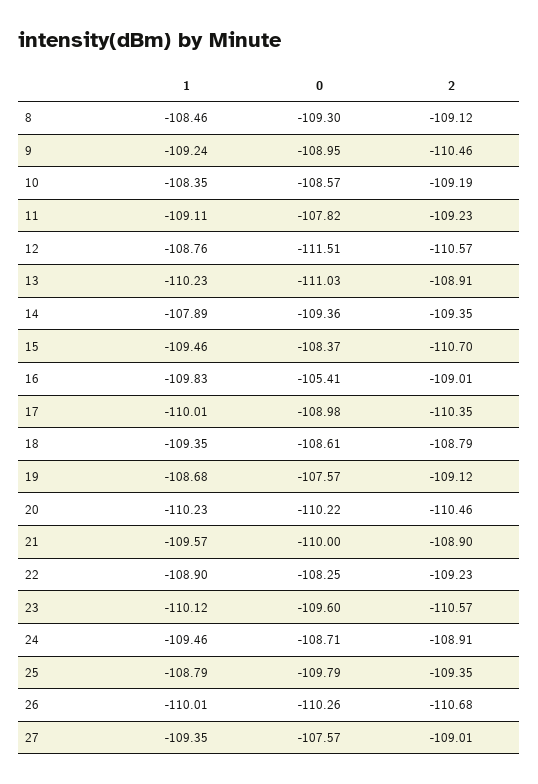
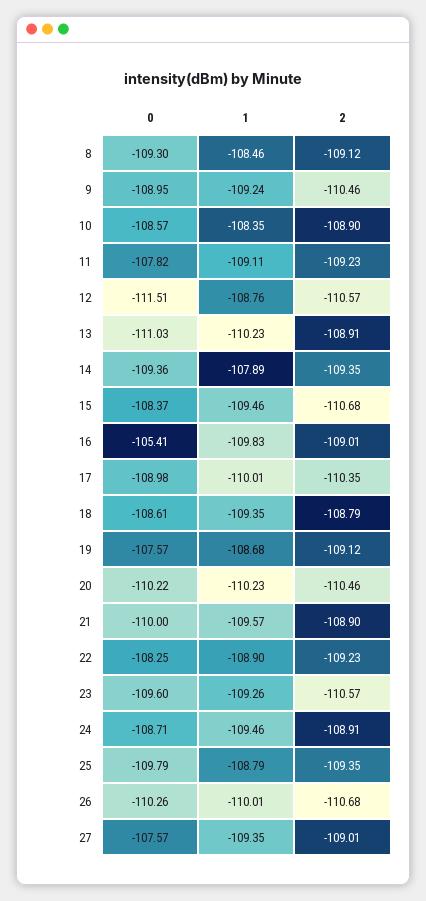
  {
    "1": {
      "8": -108.46,
      "9": -109.24,
      "10": -108.35,
      "11": -109.11,
      "12": -108.76,
      "13": -110.23,
      "14": -107.89,
      "15": -109.46,
      "16": -109.83,
      "17": -110.01,
      "18": -109.35,
      "19": -108.68,
      "20": -110.23,
      "21": -109.57,
      "22": -108.9,
-     "23": -110.12,
+     "23": -109.26,
      "24": -109.46,
      "25": -108.79,
      "26": -110.01,
      "27": -109.35
    },
    "0": {
      "8": -109.3,
      "9": -108.95,
      "10": -108.57,
      "11": -107.82,
      "12": -111.51,
      "13": -111.03,
      "14": -109.36,
      "15": -108.37,
      "16": -105.41,
      "17": -108.98,
      "18": -108.61,
      "19": -107.57,
      "20": -110.22,
      "21": -110,
      "22": -108.25,
      "23": -109.6,
      "24": -108.71,
      "25": -109.79,
      "26": -110.26,
      "27": -107.57
    },
    "2": {
      "8": -109.12,
      "9": -110.46,
-     "10": -109.19,
+     "10": -108.9,
      "11": -109.23,
      "12": -110.57,
      "13": -108.91,
      "14": -109.35,
-     "15": -110.7,
+     "15": -110.68,
      "16": -109.01,
      "17": -110.35,
      "18": -108.79,
      "19": -109.12,
      "20": -110.46,
      "21": -108.9,
      "22": -109.23,
      "23": -110.57,
      "24": -108.91,
      "25": -109.35,
      "26": -110.68,
      "27": -109.01
    }
  }

